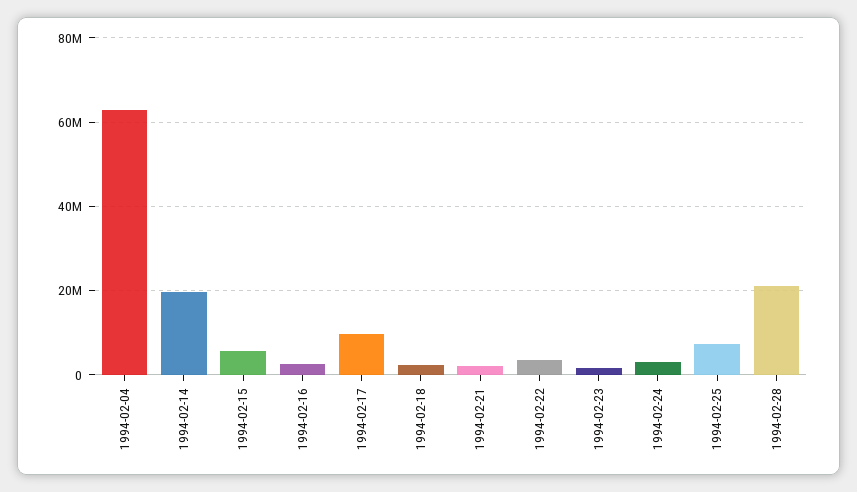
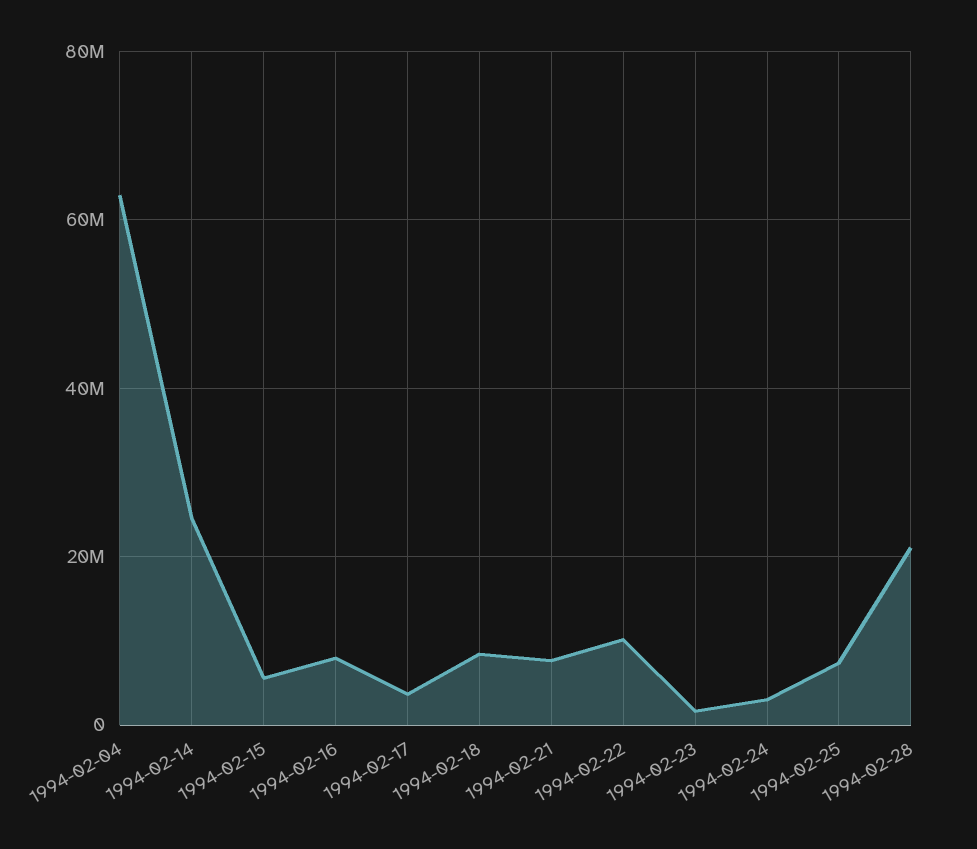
  {
    "1994-02-04": 62000000,
-   "1994-02-14": 20000000,
+   "1994-02-14": 24000000,
    "1994-02-15": 6000000,
-   "1994-02-16": 2000000,
+   "1994-02-16": 8000000,
-   "1994-02-17": 10000000,
+   "1994-02-17": 4000000,
-   "1994-02-18": 2000000,
+   "1994-02-18": 8000000,
-   "1994-02-21": 2000000,
+   "1994-02-21": 8000000,
-   "1994-02-22": 4000000,
+   "1994-02-22": 10000000,
    "1994-02-23": 2000000,
    "1994-02-24": 4000000,
    "1994-02-25": 8000000,
    "1994-02-28": 22000000
  }

